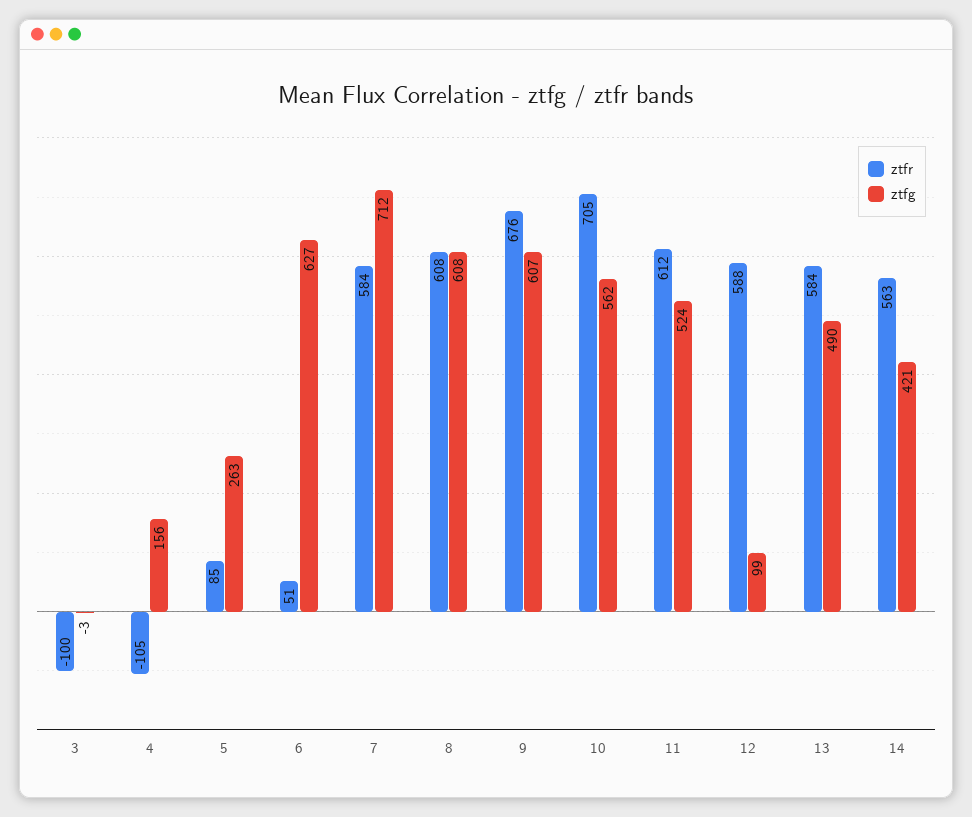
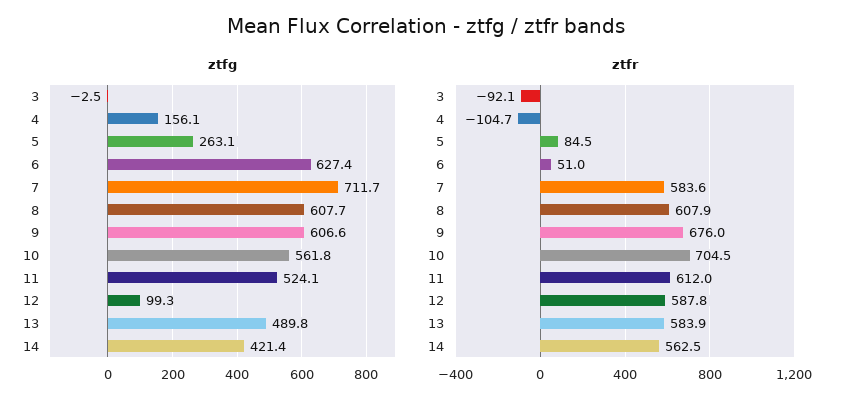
  {
    "ztfr": {
-     "3": -100,
+     "3": -92.1,
      "4": -104.7,
      "5": 84.5,
      "6": 51,
      "7": 583.6,
      "8": 607.9,
      "9": 676,
      "10": 704.5,
      "11": 612,
      "12": 587.8,
      "13": 583.9,
      "14": 562.5
    },
    "ztfg": {
      "3": -2.5,
      "4": 156.1,
      "5": 263.1,
      "6": 627.4,
      "7": 711.7,
      "8": 607.7,
      "9": 606.6,
      "10": 561.8,
      "11": 524.1,
      "12": 99.3,
      "13": 489.8,
      "14": 421.4
    }
  }

